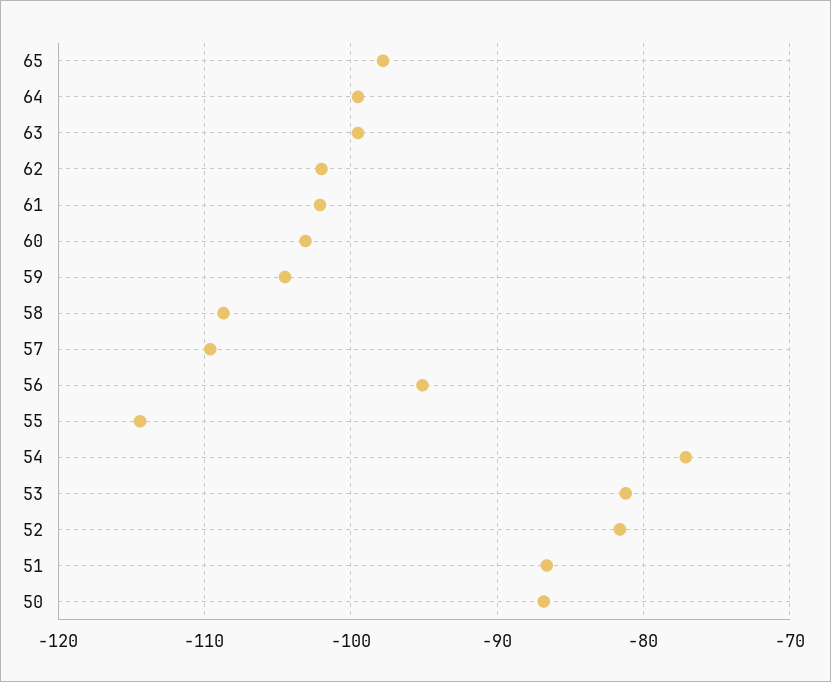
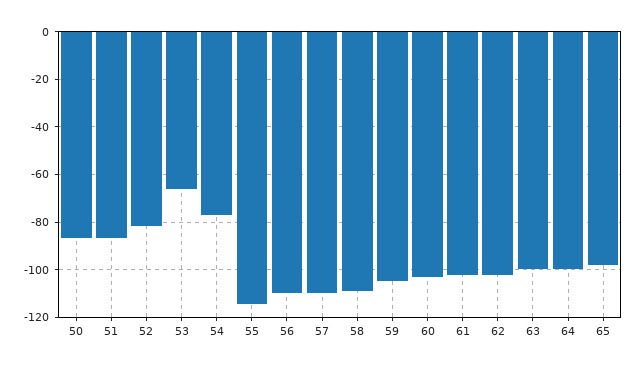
  {
    "65": -98,
    "64": -100,
    "63": -100,
    "62": -102,
    "61": -102,
    "60": -103,
    "59": -105,
    "58": -109,
    "57": -110,
-   "56": -95,
+   "56": -110,
    "55": -114,
    "54": -77,
-   "53": -81,
+   "53": -65,
    "52": -82,
    "51": -87,
    "50": -87
  }

